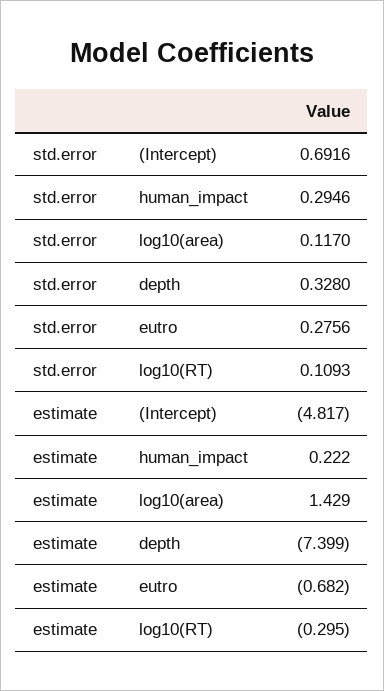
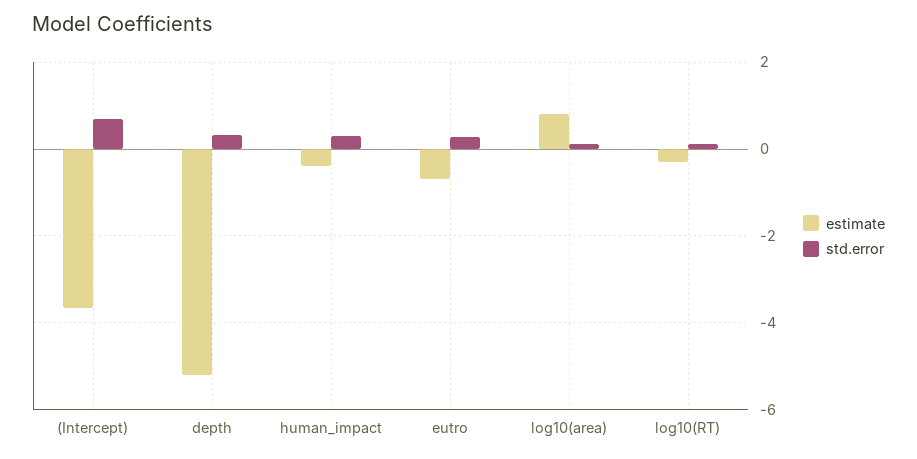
  {
    "std.error": {
      "(Intercept)": 0.6916,
      "human_impact": 0.2946,
      "log10(area)": 0.117,
      "depth": 0.328,
      "eutro": 0.2756,
      "log10(RT)": 0.1093
    },
    "estimate": {
-     "(Intercept)": -4.817,
+     "(Intercept)": -3.6,
-     "human_impact": 0.222,
+     "human_impact": -0.4,
-     "log10(area)": 1.429,
+     "log10(area)": 0.8,
-     "depth": -7.399,
+     "depth": -5.2,
      "eutro": -0.682,
      "log10(RT)": -0.295
    }
  }

